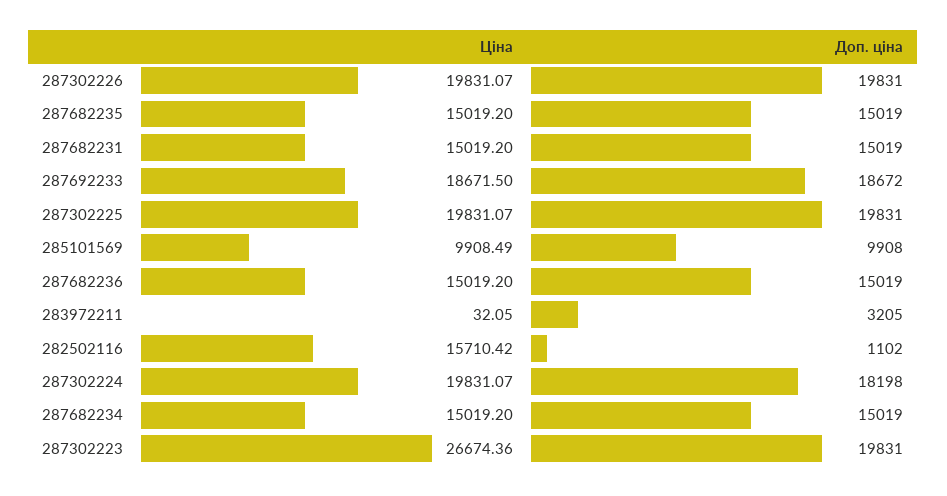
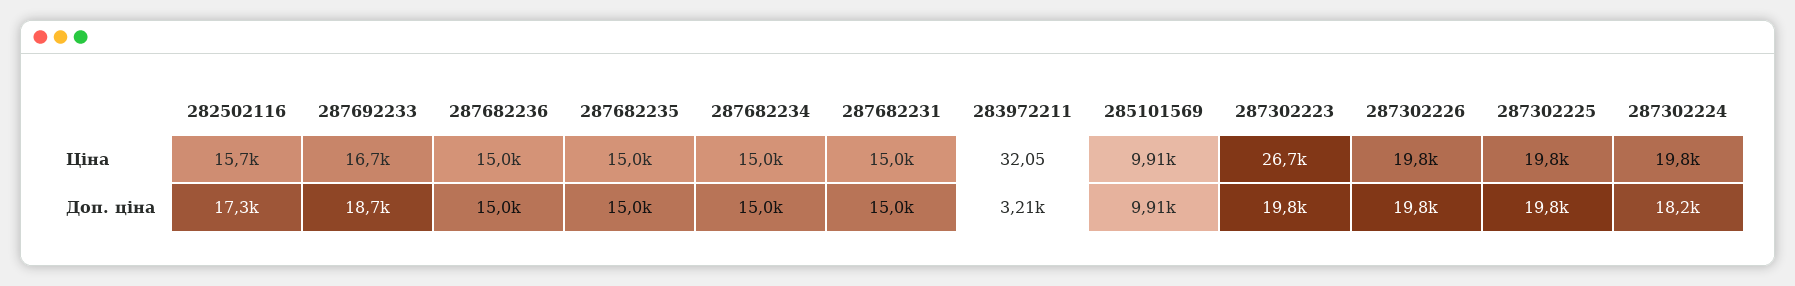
  {
    "Ціна": {
      "287302226": 19831.07,
      "287682235": 15019.2,
      "287682231": 15019.2,
-     "287692233": 18671.5,
+     "287692233": 16700,
      "287302225": 19831.07,
      "285101569": 9908.49,
      "287682236": 15019.2,
      "283972211": 32.05,
      "282502116": 15710.42,
      "287302224": 19831.07,
      "287682234": 15019.2,
      "287302223": 26674.36
    },
    "Доп. ціна": {
      "287302226": 19831,
      "287682235": 15019,
      "287682231": 15019,
      "287692233": 18672,
      "287302225": 19831,
      "285101569": 9908,
      "287682236": 15019,
      "283972211": 3205,
-     "282502116": 1102,
+     "282502116": 17300,
      "287302224": 18198,
      "287682234": 15019,
      "287302223": 19831
    }
  }

